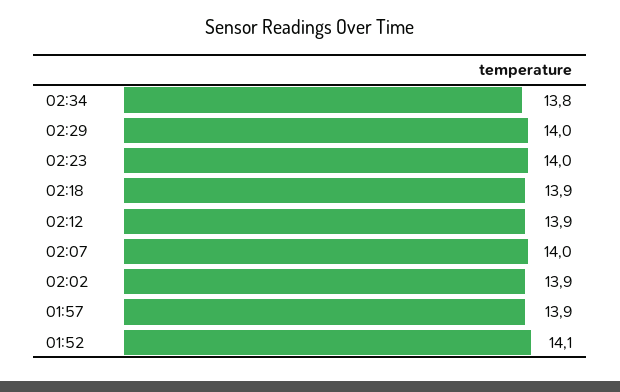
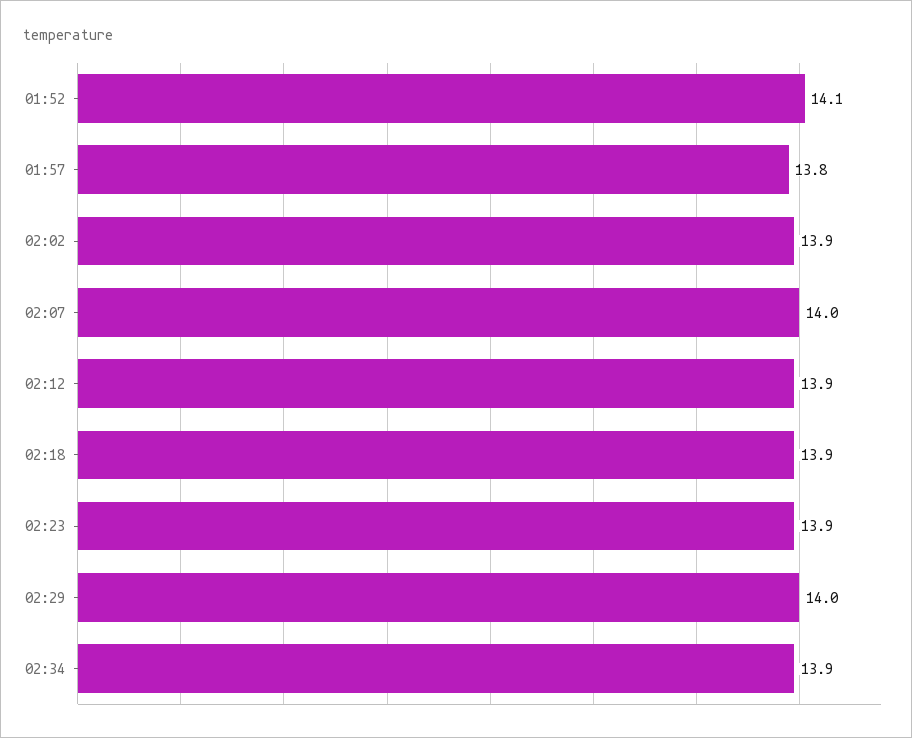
  {
-   "02:34": 13.8,
+   "02:34": 13.9,
    "02:29": 14,
-   "02:23": 14,
+   "02:23": 13.9,
    "02:18": 13.9,
    "02:12": 13.9,
    "02:07": 14,
    "02:02": 13.9,
-   "01:57": 13.9,
+   "01:57": 13.8,
    "01:52": 14.1
  }

